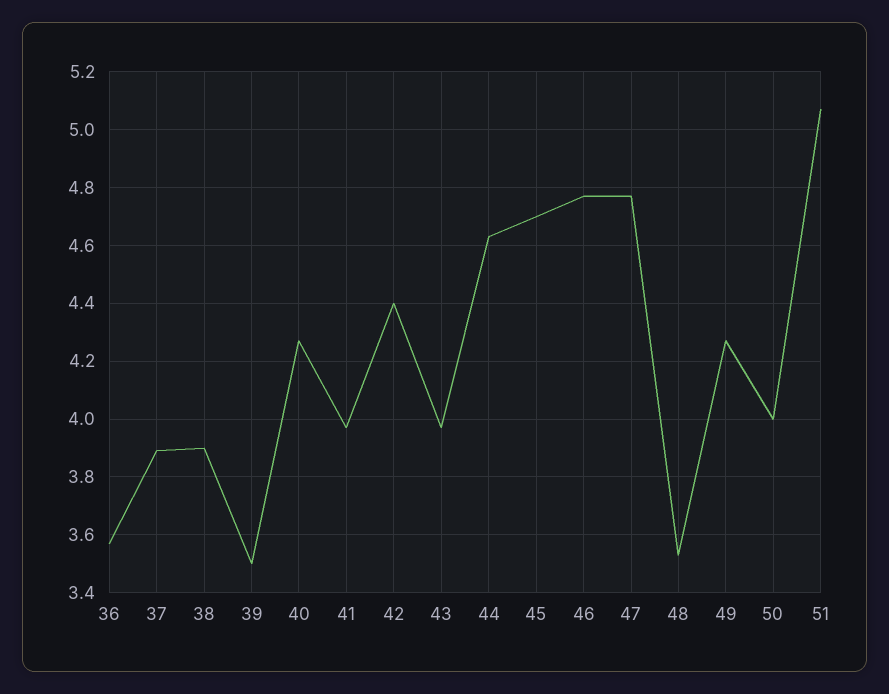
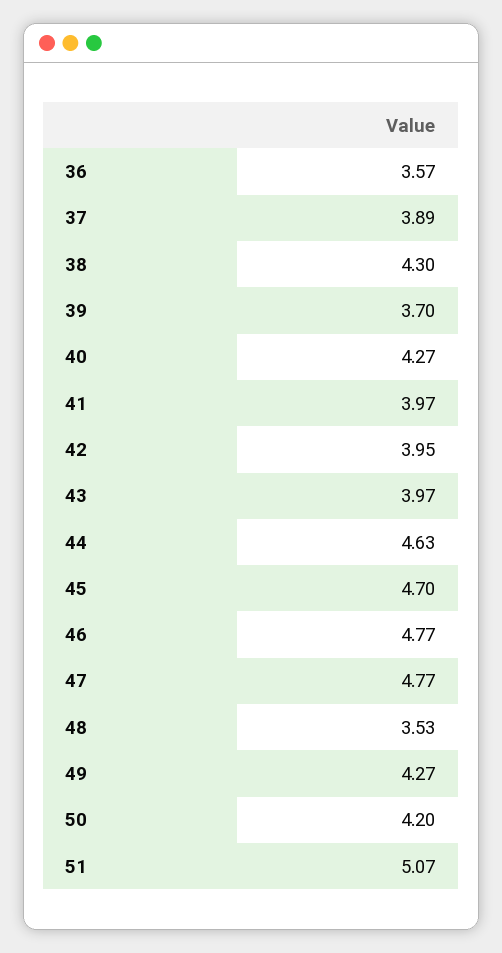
  {
    "36": 3.57,
    "37": 3.89,
-   "38": 3.9,
+   "38": 4.3,
-   "39": 3.5,
+   "39": 3.7,
    "40": 4.27,
    "41": 3.97,
-   "42": 4.4,
+   "42": 3.95,
    "43": 3.97,
    "44": 4.63,
    "45": 4.7,
    "46": 4.77,
    "47": 4.77,
    "48": 3.53,
    "49": 4.27,
-   "50": 4,
+   "50": 4.2,
    "51": 5.07
  }

